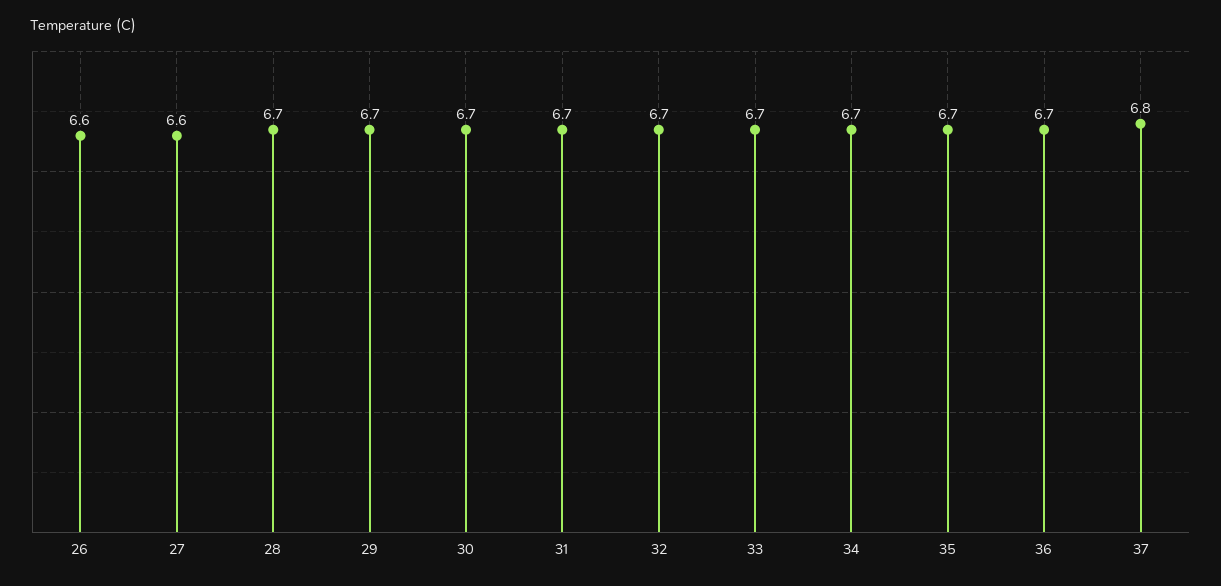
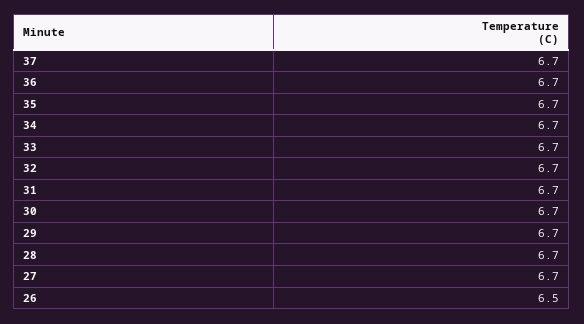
  {
-   "26": 6.6,
+   "26": 6.5,
-   "27": 6.6,
+   "27": 6.7,
    "28": 6.7,
    "29": 6.7,
    "30": 6.7,
    "31": 6.7,
    "32": 6.7,
    "33": 6.7,
    "34": 6.7,
    "35": 6.7,
    "36": 6.7,
-   "37": 6.8
+   "37": 6.7
  }

